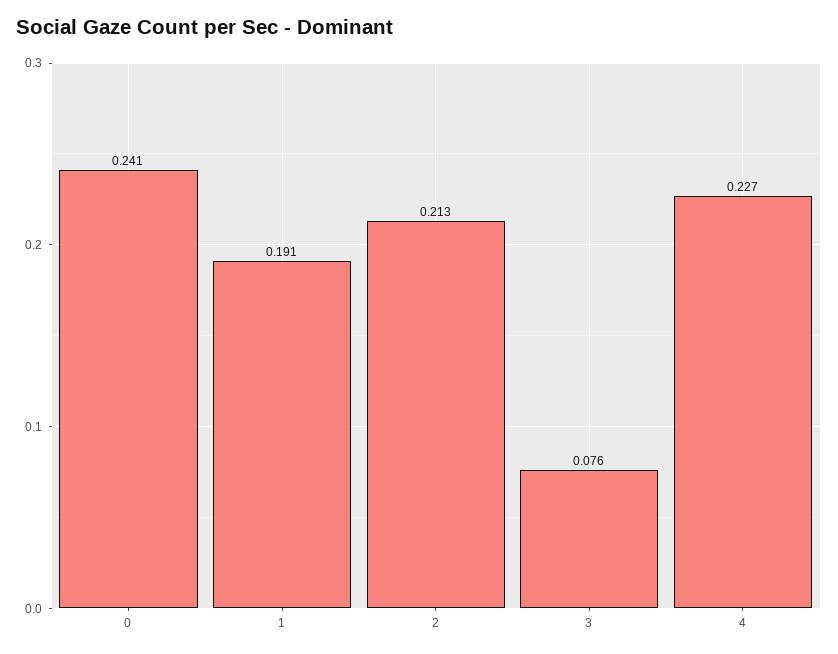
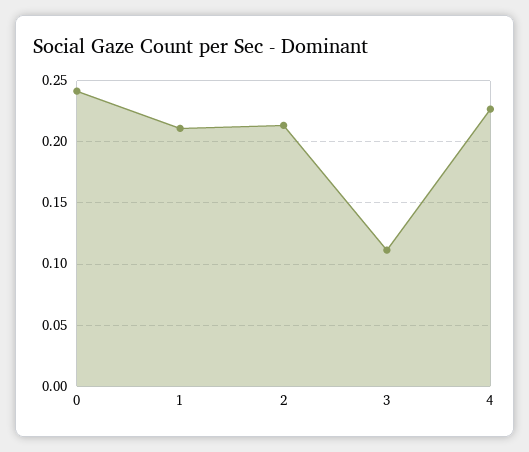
  {
    "0": 0.241,
-   "1": 0.191,
+   "1": 0.21,
    "2": 0.213,
-   "3": 0.076,
+   "3": 0.11,
    "4": 0.227
  }

